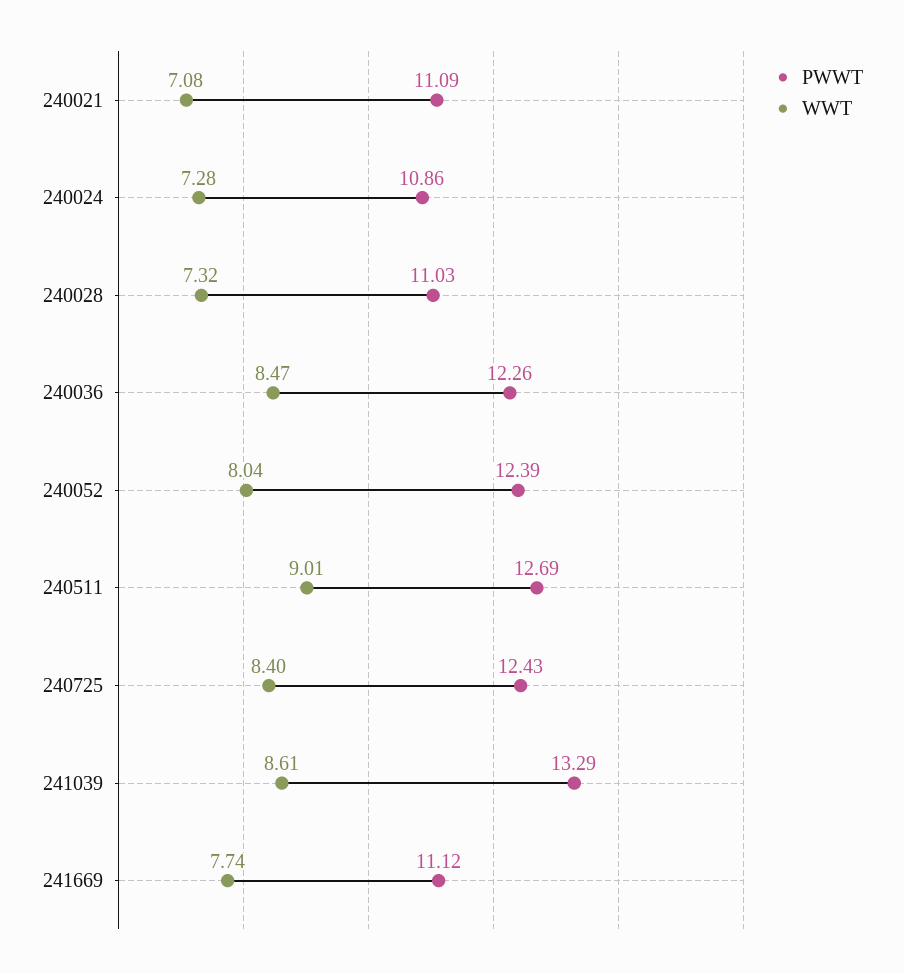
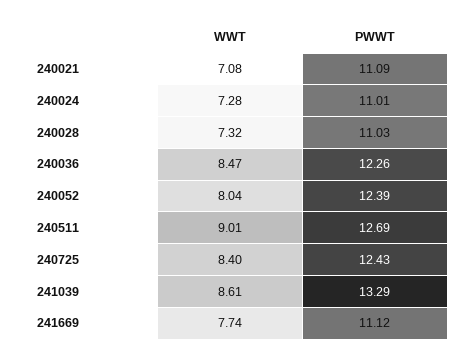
  {
    "PWWT": {
      "240021": 11.09,
-     "240024": 10.86,
+     "240024": 11.01,
      "240028": 11.03,
      "240036": 12.26,
      "240052": 12.39,
      "240511": 12.69,
      "240725": 12.43,
      "241039": 13.29,
      "241669": 11.12
    },
    "WWT": {
      "240021": 7.08,
      "240024": 7.28,
      "240028": 7.32,
      "240036": 8.47,
      "240052": 8.04,
      "240511": 9.01,
      "240725": 8.4,
      "241039": 8.61,
      "241669": 7.74
    }
  }

